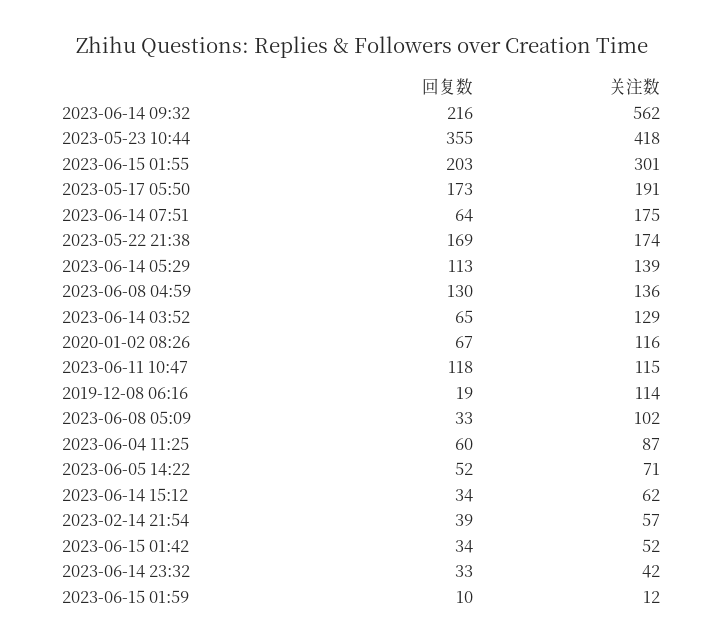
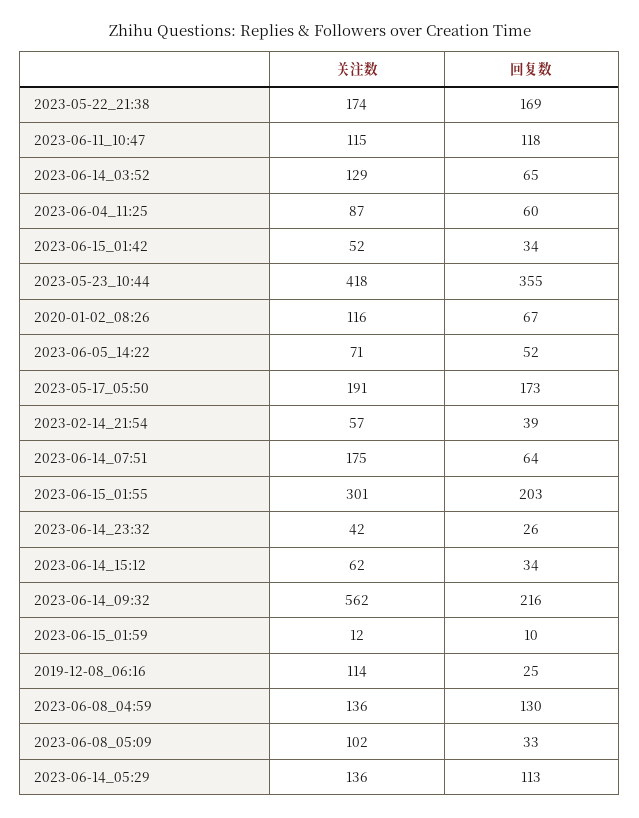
  {
    "回复数": {
      "2023-06-14 09:32": 216,
      "2023-05-23 10:44": 355,
      "2023-06-15 01:55": 203,
      "2023-05-17 05:50": 173,
      "2023-06-14 07:51": 64,
      "2023-05-22 21:38": 169,
      "2023-06-14 05:29": 113,
      "2023-06-08 04:59": 130,
      "2023-06-14 03:52": 65,
      "2020-01-02 08:26": 67,
      "2023-06-11 10:47": 118,
-     "2019-12-08 06:16": 19,
+     "2019-12-08 06:16": 25,
      "2023-06-08 05:09": 33,
      "2023-06-04 11:25": 60,
      "2023-06-05 14:22": 52,
      "2023-06-14 15:12": 34,
      "2023-02-14 21:54": 39,
      "2023-06-15 01:42": 34,
-     "2023-06-14 23:32": 33,
+     "2023-06-14 23:32": 26,
      "2023-06-15 01:59": 10
    },
    "关注数": {
      "2023-06-14 09:32": 562,
      "2023-05-23 10:44": 418,
      "2023-06-15 01:55": 301,
      "2023-05-17 05:50": 191,
      "2023-06-14 07:51": 175,
      "2023-05-22 21:38": 174,
-     "2023-06-14 05:29": 139,
+     "2023-06-14 05:29": 136,
      "2023-06-08 04:59": 136,
      "2023-06-14 03:52": 129,
      "2020-01-02 08:26": 116,
      "2023-06-11 10:47": 115,
      "2019-12-08 06:16": 114,
      "2023-06-08 05:09": 102,
      "2023-06-04 11:25": 87,
      "2023-06-05 14:22": 71,
      "2023-06-14 15:12": 62,
      "2023-02-14 21:54": 57,
      "2023-06-15 01:42": 52,
      "2023-06-14 23:32": 42,
      "2023-06-15 01:59": 12
    }
  }

